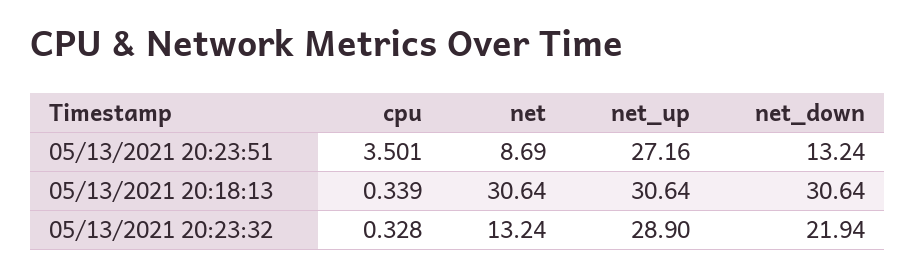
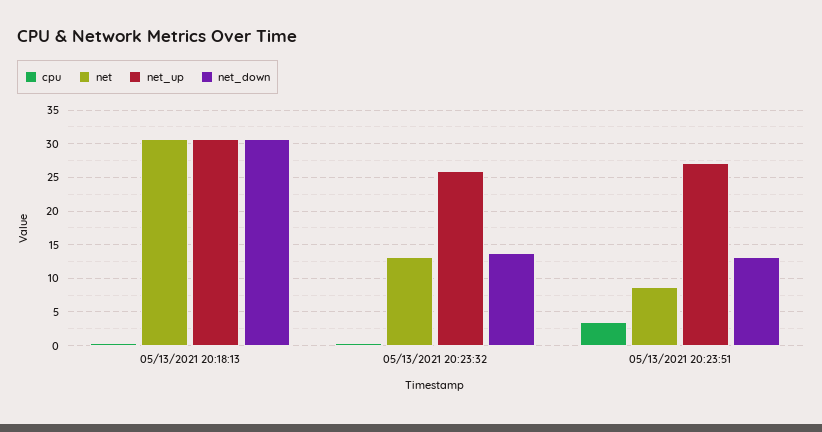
  {
    "cpu": {
      "05/13/2021 20:23:51": 3.501,
      "05/13/2021 20:18:13": 0.339,
      "05/13/2021 20:23:32": 0.328
    },
    "net": {
      "05/13/2021 20:23:51": 8.69,
      "05/13/2021 20:18:13": 30.64,
      "05/13/2021 20:23:32": 13.24
    },
    "net_up": {
      "05/13/2021 20:23:51": 27.16,
      "05/13/2021 20:18:13": 30.64,
-     "05/13/2021 20:23:32": 28.9
+     "05/13/2021 20:23:32": 26
    },
    "net_down": {
      "05/13/2021 20:23:51": 13.24,
      "05/13/2021 20:18:13": 30.64,
-     "05/13/2021 20:23:32": 21.94
+     "05/13/2021 20:23:32": 14
    }
  }

